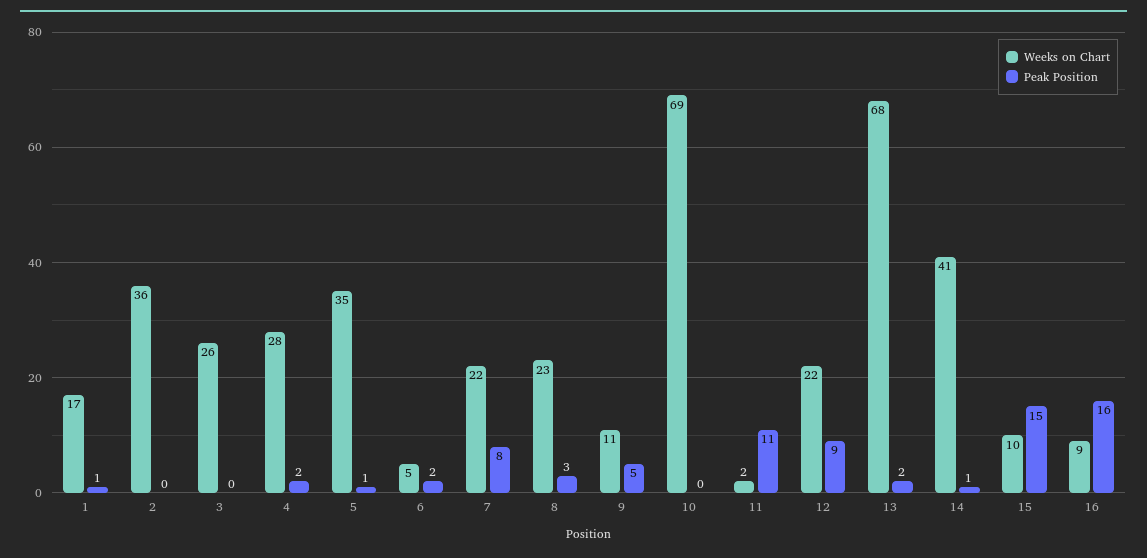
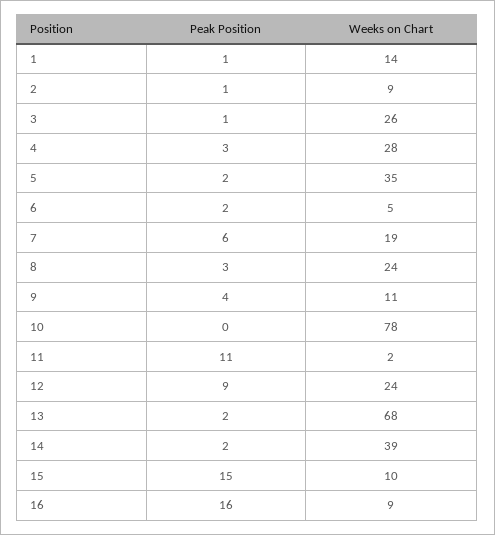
  {
    "Weeks on Chart": {
-     "1": 17,
+     "1": 14,
-     "2": 36,
+     "2": 9,
      "3": 26,
      "4": 28,
      "5": 35,
      "6": 5,
-     "7": 22,
+     "7": 19,
-     "8": 23,
+     "8": 24,
      "9": 11,
-     "10": 69,
+     "10": 78,
      "11": 2,
-     "12": 22,
+     "12": 24,
      "13": 68,
-     "14": 41,
+     "14": 39,
      "15": 10,
      "16": 9
    },
    "Peak Position": {
      "1": 1,
-     "2": 0,
+     "2": 1,
-     "3": 0,
+     "3": 1,
-     "4": 2,
+     "4": 3,
-     "5": 1,
+     "5": 2,
      "6": 2,
-     "7": 8,
+     "7": 6,
      "8": 3,
-     "9": 5,
+     "9": 4,
      "10": 0,
      "11": 11,
      "12": 9,
      "13": 2,
-     "14": 1,
+     "14": 2,
      "15": 15,
      "16": 16
    }
  }

